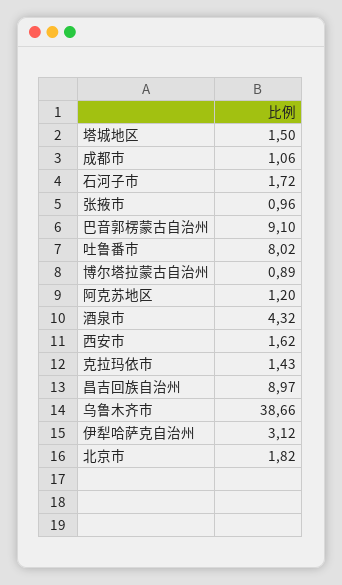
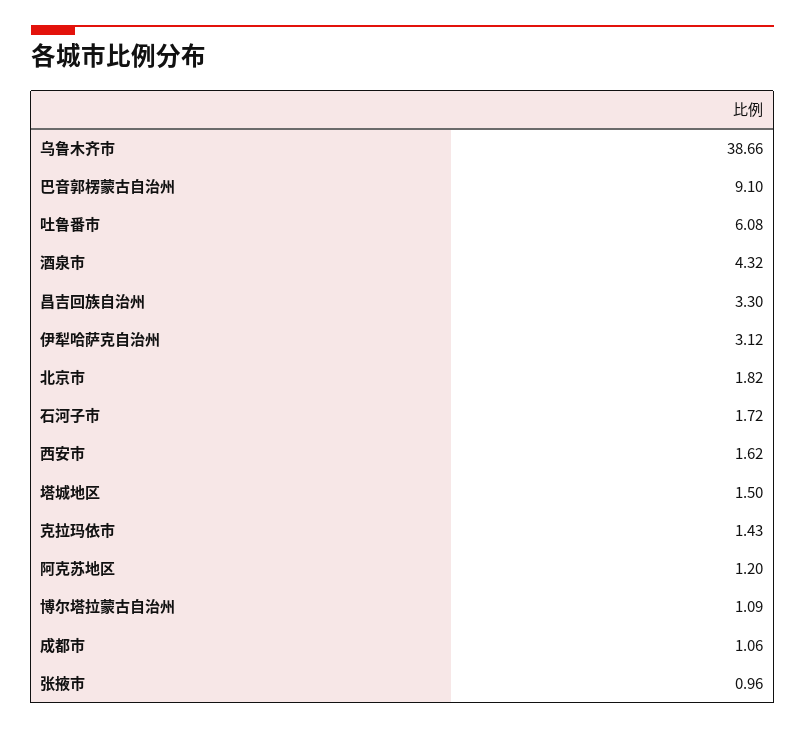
  {
    "塔城地区": 1.5,
    "成都市": 1.06,
    "石河子市": 1.72,
    "张掖市": 0.96,
    "巴音郭楞蒙古自治州": 9.1,
-   "吐鲁番市": 8.02,
+   "吐鲁番市": 6.08,
-   "博尔塔拉蒙古自治州": 0.89,
+   "博尔塔拉蒙古自治州": 1.09,
    "阿克苏地区": 1.2,
    "酒泉市": 4.32,
    "西安市": 1.62,
    "克拉玛依市": 1.43,
-   "昌吉回族自治州": 8.97,
+   "昌吉回族自治州": 3.3,
    "乌鲁木齐市": 38.66,
    "伊犁哈萨克自治州": 3.12,
    "北京市": 1.82
  }

